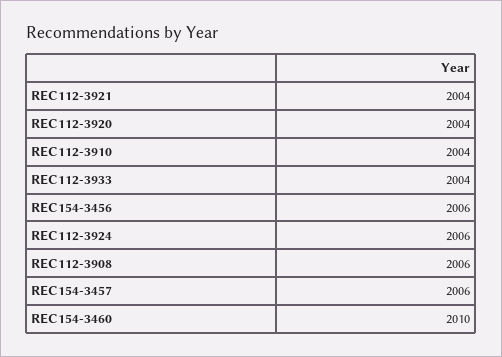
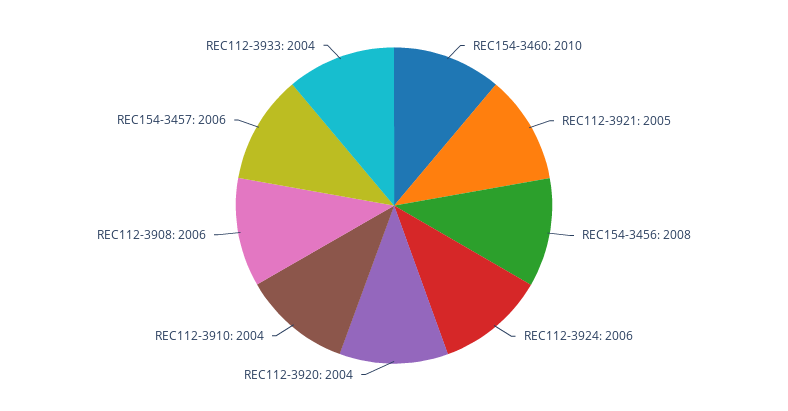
  {
-   "REC112-3921": 2004,
+   "REC112-3921": 2005,
    "REC112-3920": 2004,
    "REC112-3910": 2004,
    "REC112-3933": 2004,
-   "REC154-3456": 2006,
+   "REC154-3456": 2008,
    "REC112-3924": 2006,
    "REC112-3908": 2006,
    "REC154-3457": 2006,
    "REC154-3460": 2010
  }

